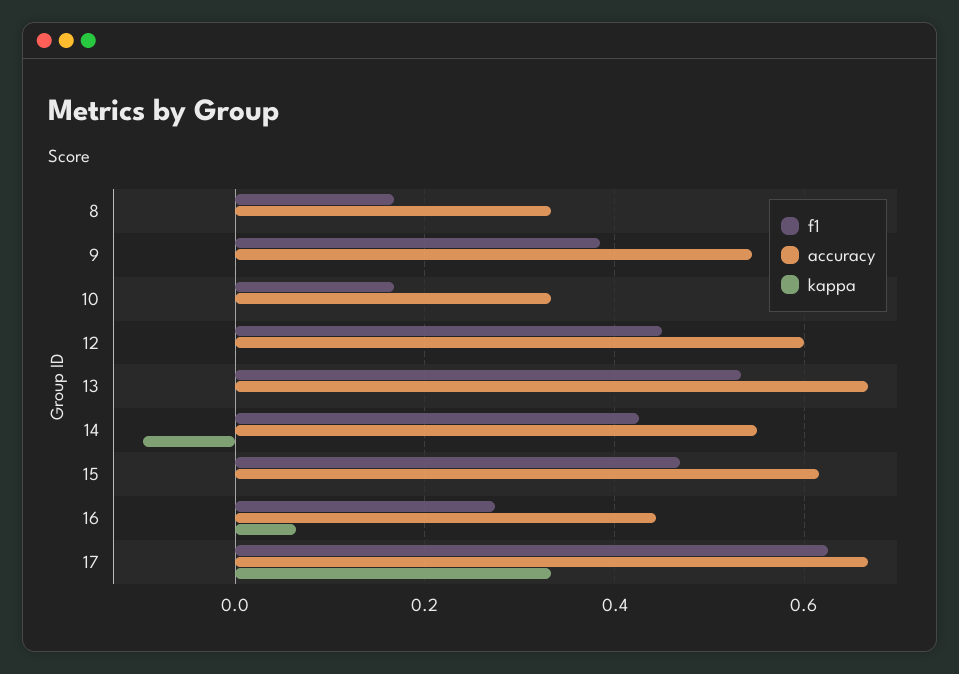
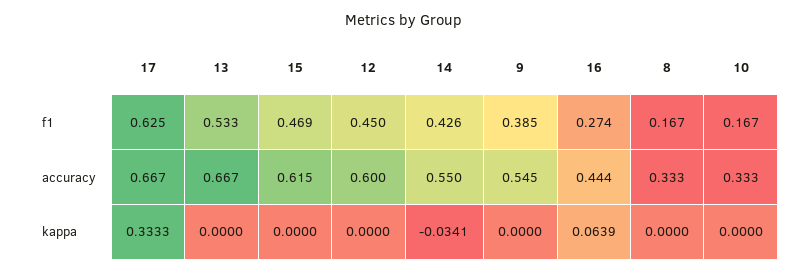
  {
    "f1": {
      "8": 0.167,
      "9": 0.385,
      "10": 0.167,
      "12": 0.45,
      "13": 0.533,
      "14": 0.426,
      "15": 0.469,
      "16": 0.274,
      "17": 0.625
    },
    "accuracy": {
      "8": 0.333,
      "9": 0.545,
      "10": 0.333,
      "12": 0.6,
      "13": 0.667,
      "14": 0.55,
      "15": 0.615,
      "16": 0.444,
      "17": 0.667
    },
    "kappa": {
      "8": 0,
      "9": 0,
      "10": 0,
      "12": 0,
      "13": 0,
-     "14": -0.1,
+     "14": -0.0341,
      "15": 0,
      "16": 0.0639,
      "17": 0.3333
    }
  }

